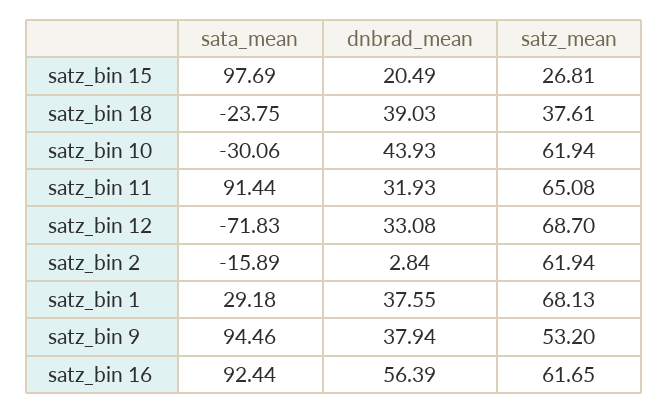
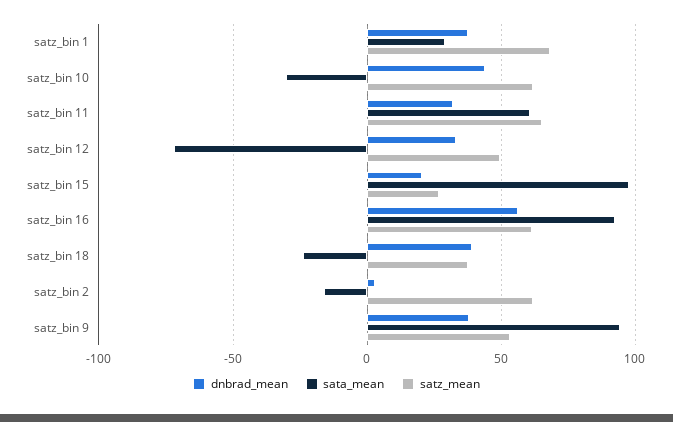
  {
    "sata_mean": {
      "satz_bin 15": 97.69,
      "satz_bin 18": -23.75,
      "satz_bin 10": -30.06,
-     "satz_bin 11": 91.44,
+     "satz_bin 11": 60,
      "satz_bin 12": -71.83,
      "satz_bin 2": -15.89,
      "satz_bin 1": 29.18,
      "satz_bin 9": 94.46,
      "satz_bin 16": 92.44
    },
    "dnbrad_mean": {
      "satz_bin 15": 20.49,
      "satz_bin 18": 39.03,
      "satz_bin 10": 43.93,
      "satz_bin 11": 31.93,
      "satz_bin 12": 33.08,
      "satz_bin 2": 2.84,
      "satz_bin 1": 37.55,
      "satz_bin 9": 37.94,
      "satz_bin 16": 56.39
    },
    "satz_mean": {
      "satz_bin 15": 26.81,
      "satz_bin 18": 37.61,
      "satz_bin 10": 61.94,
      "satz_bin 11": 65.08,
-     "satz_bin 12": 68.7,
+     "satz_bin 12": 50,
      "satz_bin 2": 61.94,
      "satz_bin 1": 68.13,
      "satz_bin 9": 53.2,
      "satz_bin 16": 61.65
    }
  }

